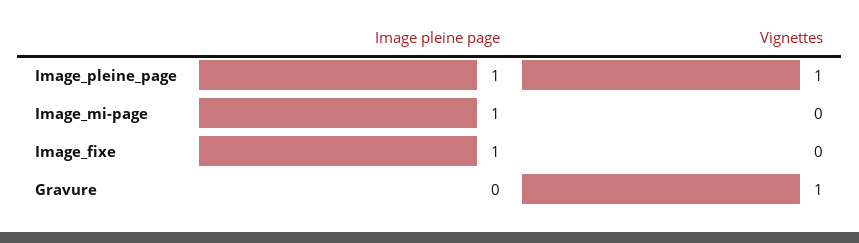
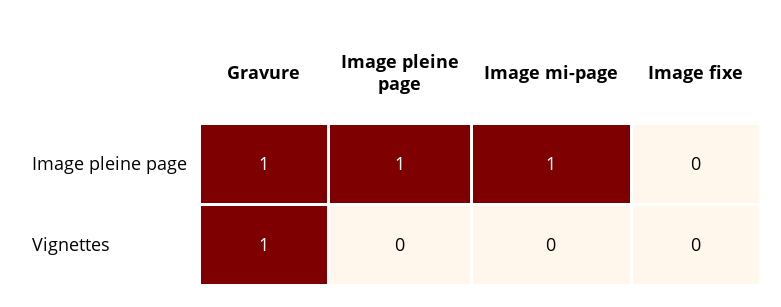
  {
    "Image pleine page": {
      "Image_pleine_page": 1,
      "Image_mi-page": 1,
-     "Image_fixe": 1,
+     "Image_fixe": 0,
-     "Gravure": 0
+     "Gravure": 1
    },
    "Vignettes": {
-     "Image_pleine_page": 1,
+     "Image_pleine_page": 0,
      "Image_mi-page": 0,
      "Image_fixe": 0,
      "Gravure": 1
    }
  }

